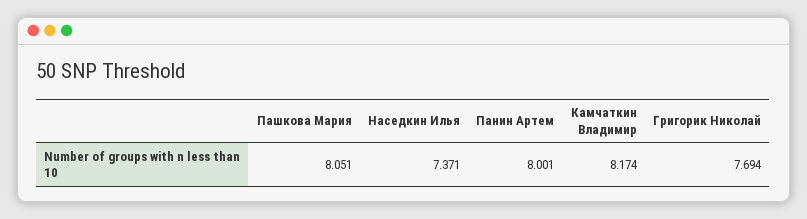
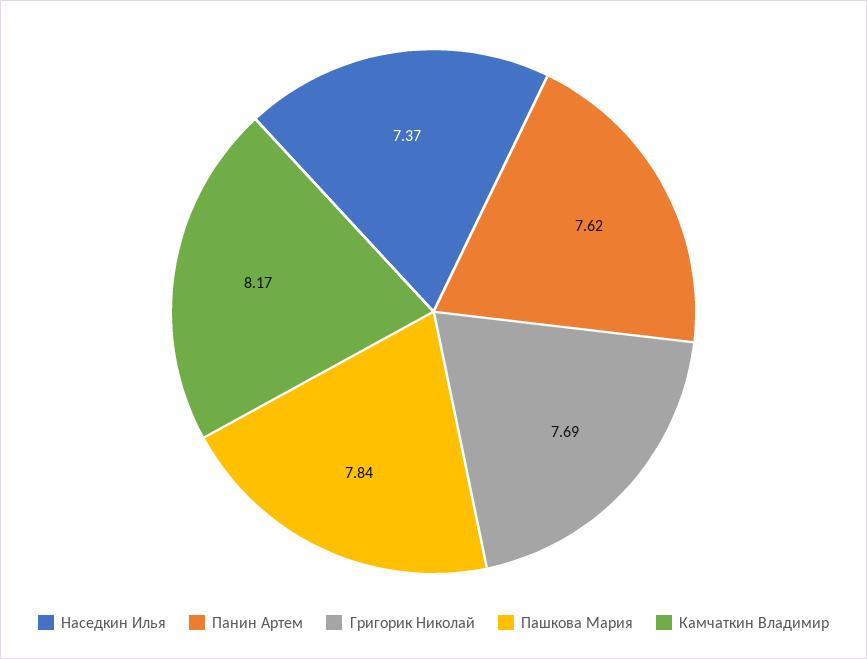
  {
-   "Пашкова Мария": 8.051,
+   "Пашкова Мария": 7.84,
    "Наседкин Илья": 7.371,
-   "Панин Артем": 8.001,
+   "Панин Артем": 7.62,
    "Камчаткин Владимир": 8.174,
    "Григорик Николай": 7.694
  }

